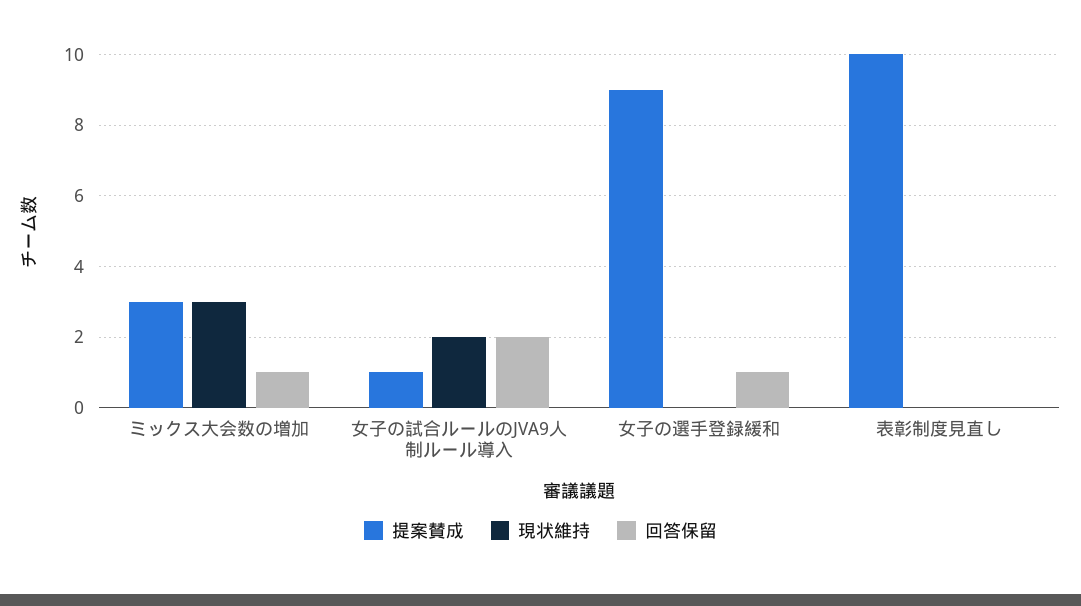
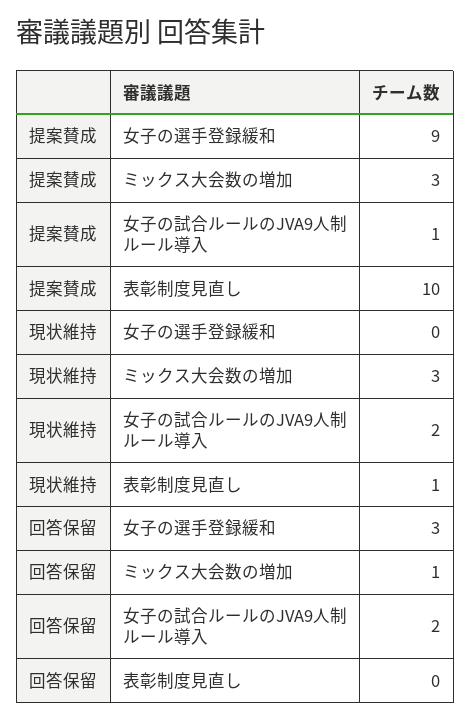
  {
    "提案賛成": {
      "ミックス大会数の増加": 3,
      "女子の試合ルールのJVA9人制ルール導入": 1,
      "女子の選手登録緩和": 9,
      "表彰制度見直し": 10
    },
    "現状維持": {
      "ミックス大会数の増加": 3,
      "女子の試合ルールのJVA9人制ルール導入": 2,
      "女子の選手登録緩和": 0,
-     "表彰制度見直し": 0
+     "表彰制度見直し": 1
    },
    "回答保留": {
      "ミックス大会数の増加": 1,
      "女子の試合ルールのJVA9人制ルール導入": 2,
-     "女子の選手登録緩和": 1,
+     "女子の選手登録緩和": 3,
      "表彰制度見直し": 0
    }
  }

